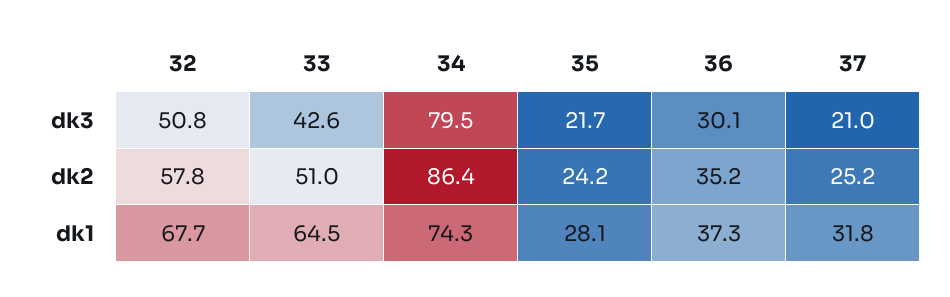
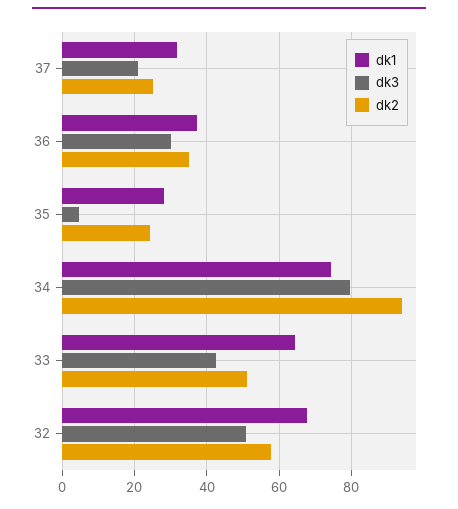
  {
    "dk3": {
      "32": 50.8,
      "33": 42.6,
      "34": 79.5,
-     "35": 21.7,
+     "35": 4,
      "36": 30.1,
      "37": 21
    },
    "dk2": {
      "32": 57.8,
      "33": 51,
-     "34": 86.4,
+     "34": 94,
      "35": 24.2,
      "36": 35.2,
      "37": 25.2
    },
    "dk1": {
      "32": 67.7,
      "33": 64.5,
      "34": 74.3,
      "35": 28.1,
      "36": 37.3,
      "37": 31.8
    }
  }

